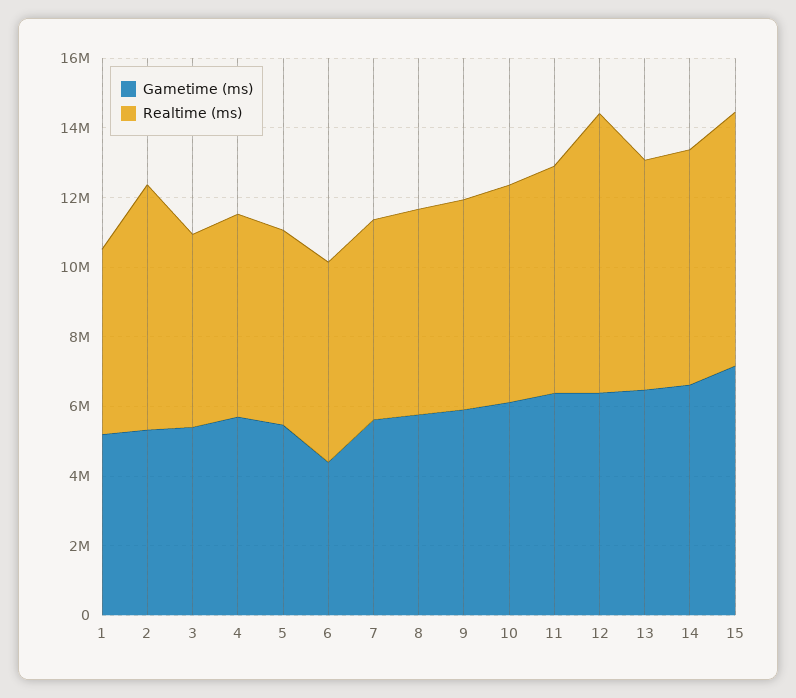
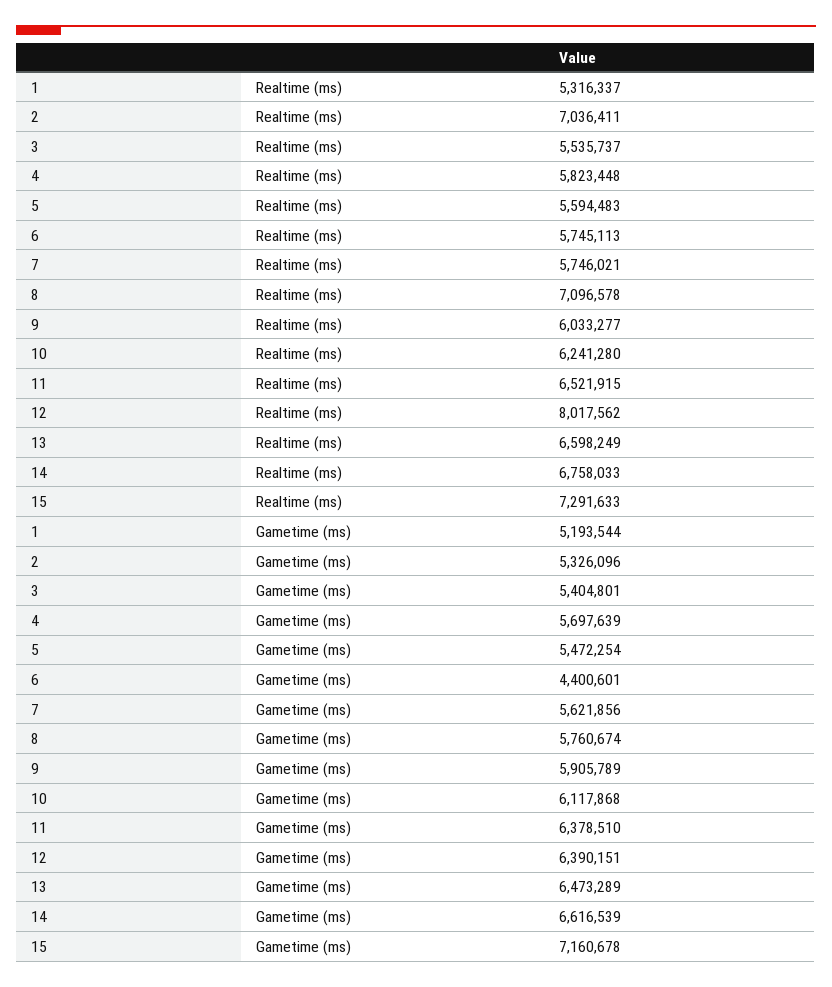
  {
    "Gametime (ms)": {
      "1": 5193544,
      "2": 5326096,
      "3": 5404801,
      "4": 5697639,
      "5": 5472254,
      "6": 4400601,
      "7": 5621856,
      "8": 5760674,
      "9": 5905789,
      "10": 6117868,
      "11": 6378510,
      "12": 6390151,
      "13": 6473289,
      "14": 6616539,
      "15": 7160678
    },
    "Realtime (ms)": {
      "1": 5316337,
      "2": 7036411,
      "3": 5535737,
      "4": 5823448,
      "5": 5594483,
      "6": 5745113,
      "7": 5746021,
-     "8": 6000000,
+     "8": 7096578,
      "9": 6033277,
      "10": 6241280,
      "11": 6521915,
      "12": 8017562,
      "13": 6598249,
      "14": 6758033,
      "15": 7291633
    }
  }

